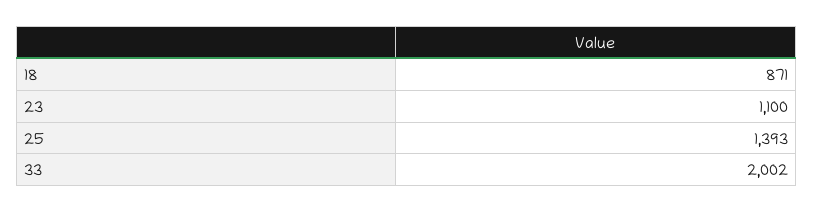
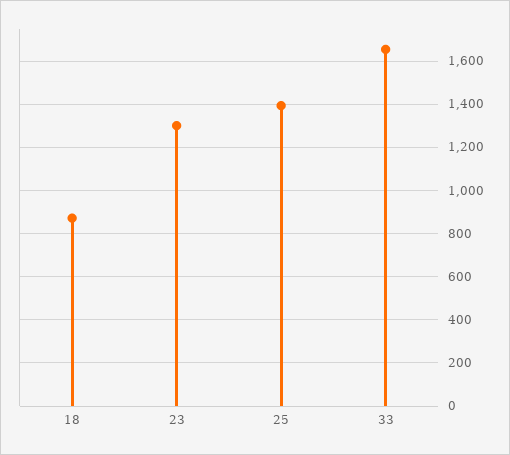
  {
    "18": 871,
-   "23": 1100,
+   "23": 1300,
    "25": 1393,
-   "33": 2002
+   "33": 1650
  }

